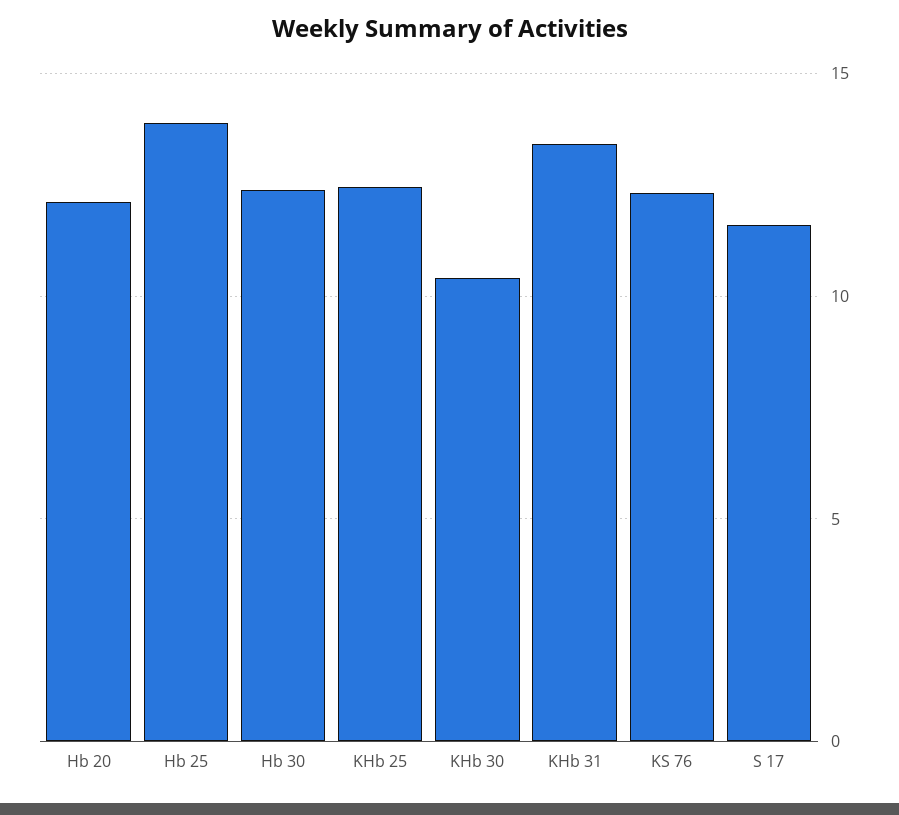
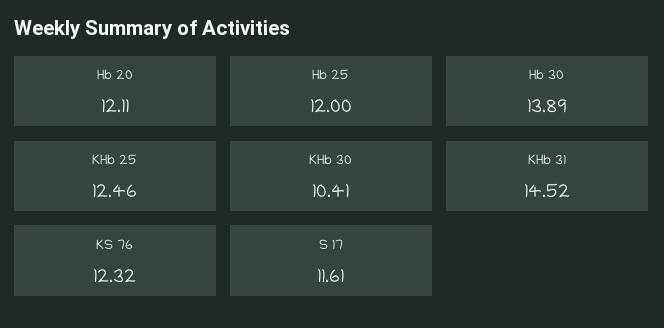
  {
    "Hb 20": 12.11,
-   "Hb 25": 14,
+   "Hb 25": 12,
-   "Hb 30": 12.5,
+   "Hb 30": 13.89,
    "KHb 25": 12.46,
    "KHb 30": 10.41,
-   "KHb 31": 13.5,
+   "KHb 31": 14.52,
    "KS 76": 12.32,
    "S 17": 11.61
  }

